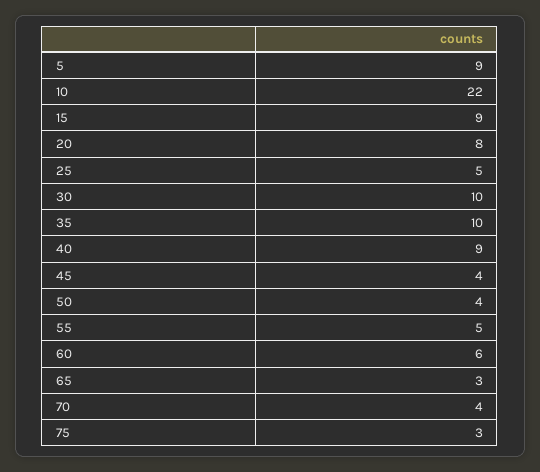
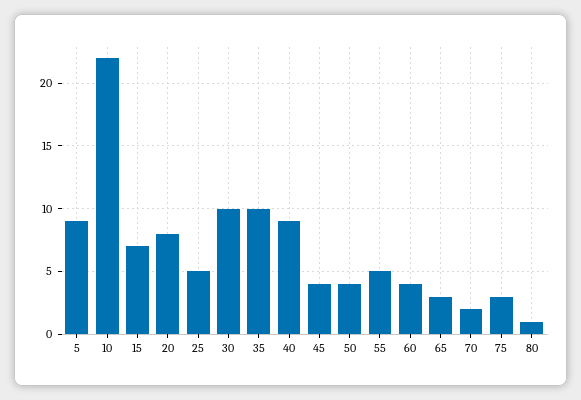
  {
    "5": 9,
    "10": 22,
-   "15": 9,
+   "15": 7,
    "20": 8,
    "25": 5,
    "30": 10,
    "35": 10,
    "40": 9,
    "45": 4,
    "50": 4,
    "55": 5,
-   "60": 6,
+   "60": 4,
    "65": 3,
-   "70": 4,
+   "70": 2,
-   "75": 3
+   "75": 3,
+   "80": 1
  }

